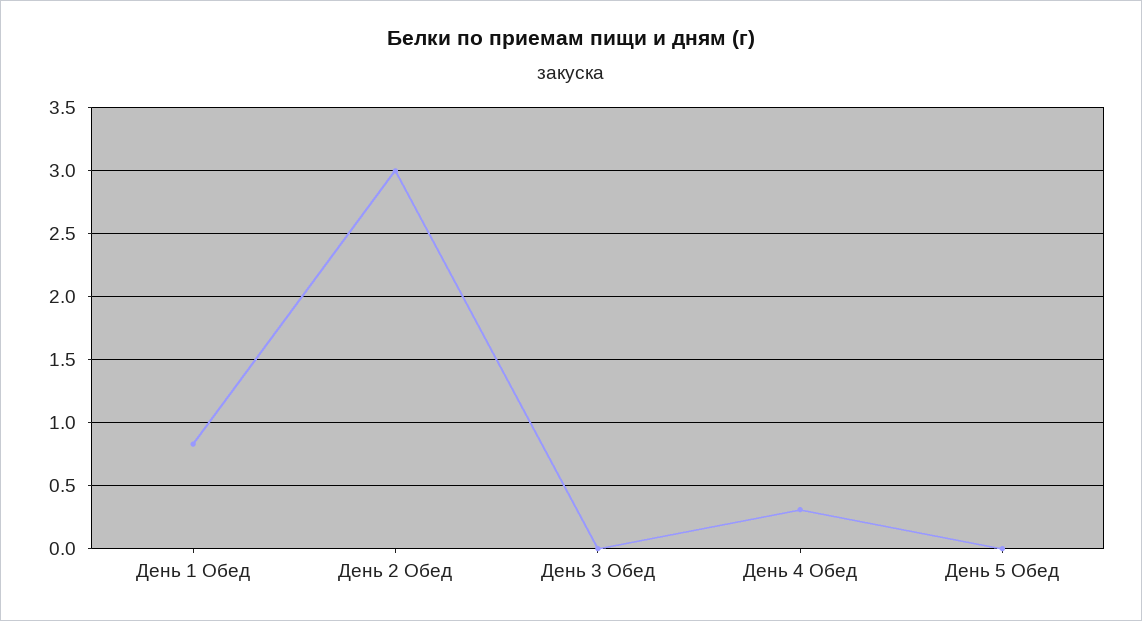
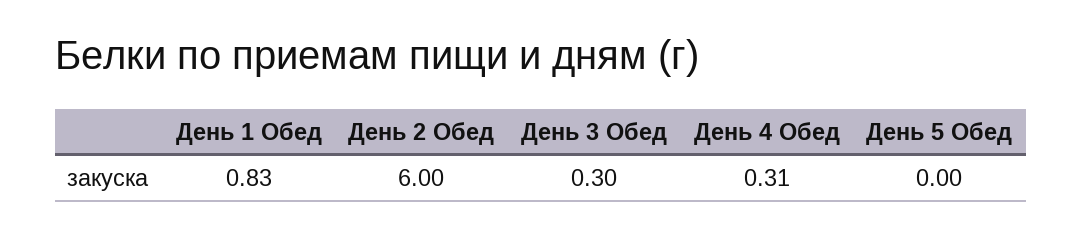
  {
    "День 1 Обед": 0.83,
-   "День 2 Обед": 3,
+   "День 2 Обед": 6,
-   "День 3 Обед": 0,
+   "День 3 Обед": 0.3,
    "День 4 Обед": 0.31,
    "День 5 Обед": 0
  }

